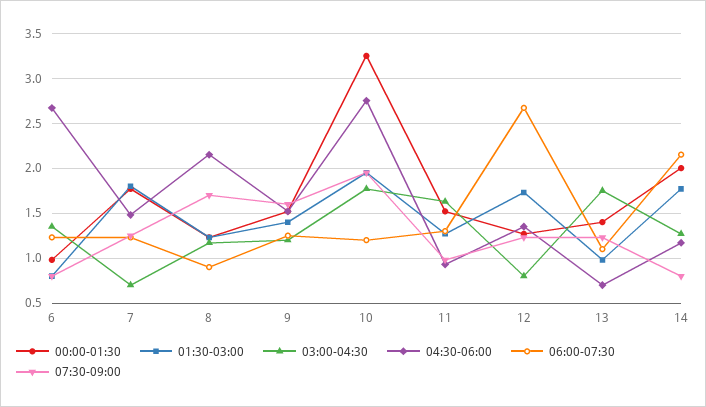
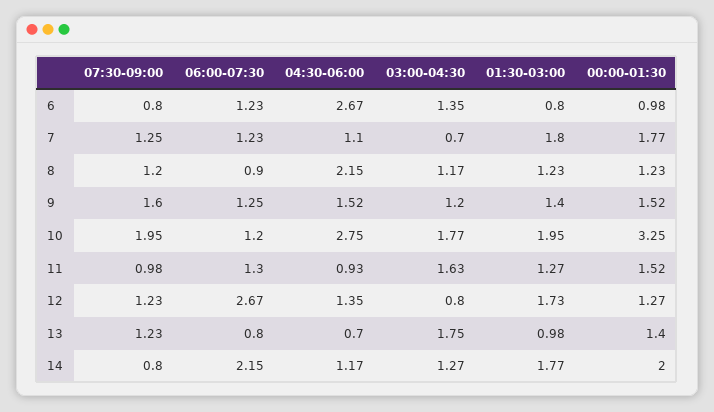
  {
    "00:00-01:30": {
      "6": 0.98,
      "7": 1.77,
      "8": 1.23,
      "9": 1.52,
      "10": 3.25,
      "11": 1.52,
      "12": 1.27,
      "13": 1.4,
      "14": 2
    },
    "01:30-03:00": {
      "6": 0.8,
      "7": 1.8,
      "8": 1.23,
      "9": 1.4,
      "10": 1.95,
      "11": 1.27,
      "12": 1.73,
      "13": 0.98,
      "14": 1.77
    },
    "03:00-04:30": {
      "6": 1.35,
      "7": 0.7,
      "8": 1.17,
      "9": 1.2,
      "10": 1.77,
      "11": 1.63,
      "12": 0.8,
      "13": 1.75,
      "14": 1.27
    },
    "04:30-06:00": {
      "6": 2.67,
-     "7": 1.5,
+     "7": 1.1,
      "8": 2.15,
      "9": 1.52,
      "10": 2.75,
      "11": 0.93,
      "12": 1.35,
      "13": 0.7,
      "14": 1.17
    },
    "06:00-07:30": {
      "6": 1.23,
      "7": 1.23,
      "8": 0.9,
      "9": 1.25,
      "10": 1.2,
      "11": 1.3,
      "12": 2.67,
-     "13": 1.1,
+     "13": 0.8,
      "14": 2.15
    },
    "07:30-09:00": {
      "6": 0.8,
      "7": 1.25,
-     "8": 1.7,
+     "8": 1.2,
      "9": 1.6,
      "10": 1.95,
      "11": 0.98,
      "12": 1.23,
      "13": 1.23,
      "14": 0.8
    }
  }

